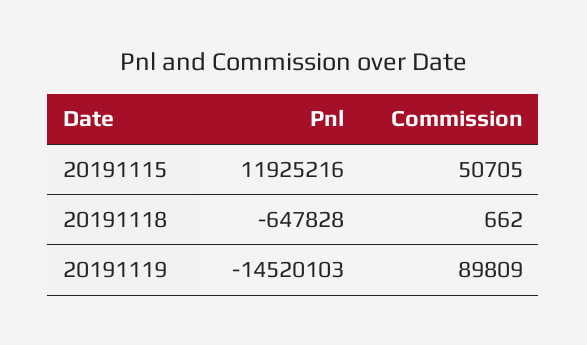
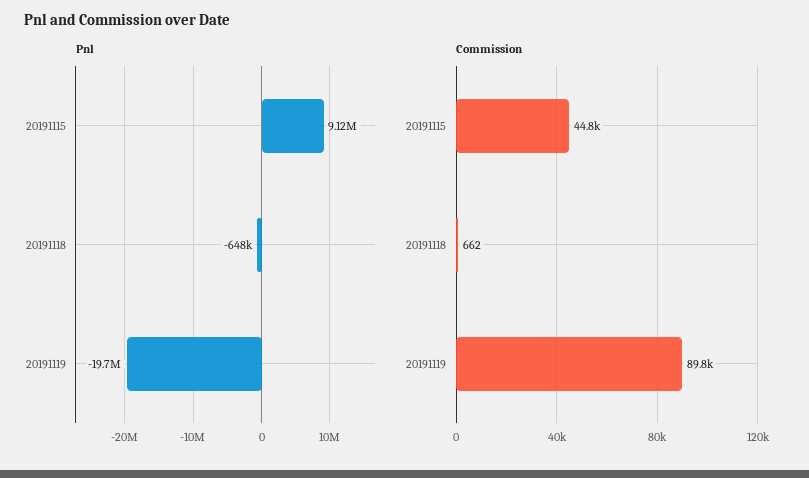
  {
    "Pnl": {
-     "20191115": 11925216,
+     "20191115": 9120000,
      "20191118": -647828,
-     "20191119": -14520103
+     "20191119": -19700000
    },
    "Commission": {
-     "20191115": 50705,
+     "20191115": 44800,
      "20191118": 662,
      "20191119": 89809
    }
  }

